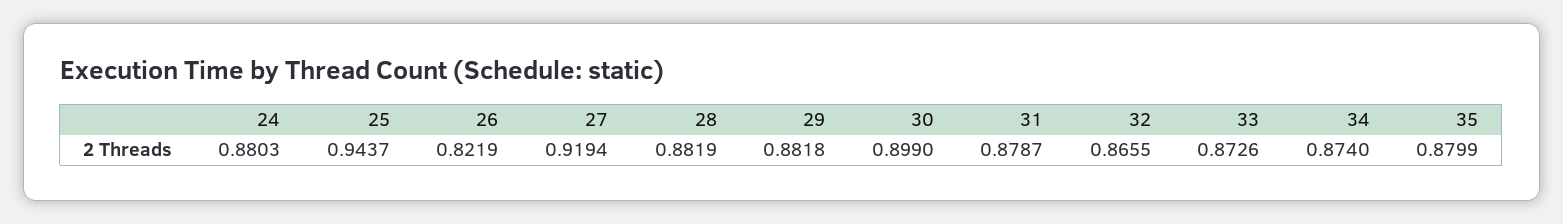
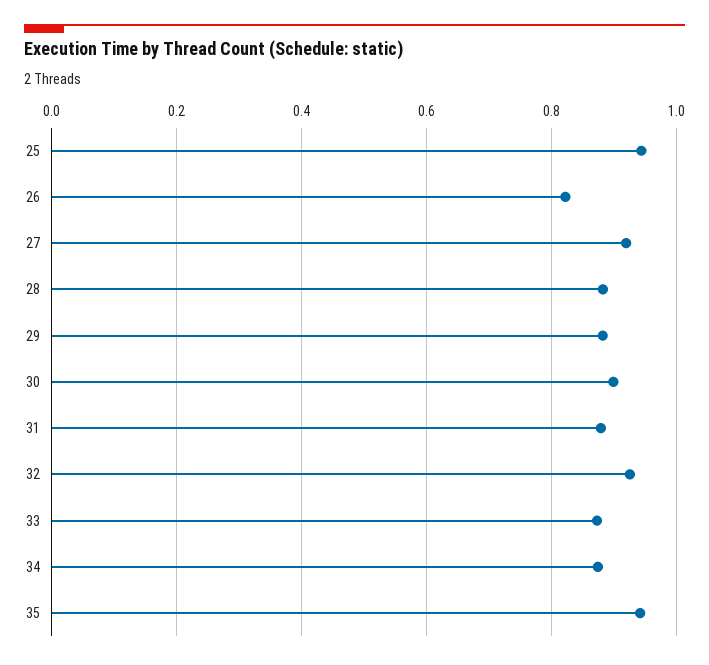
  {
-   "24": 0.8803,
    "25": 0.9437,
    "26": 0.8219,
    "27": 0.9194,
    "28": 0.8819,
    "29": 0.8818,
    "30": 0.899,
    "31": 0.8787,
-   "32": 0.8655,
+   "32": 0.92,
    "33": 0.8726,
    "34": 0.874,
-   "35": 0.8799
+   "35": 0.94
  }

